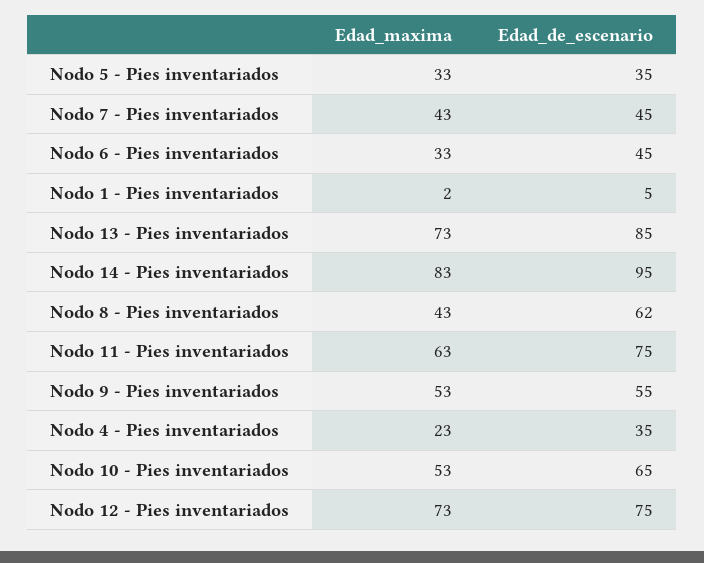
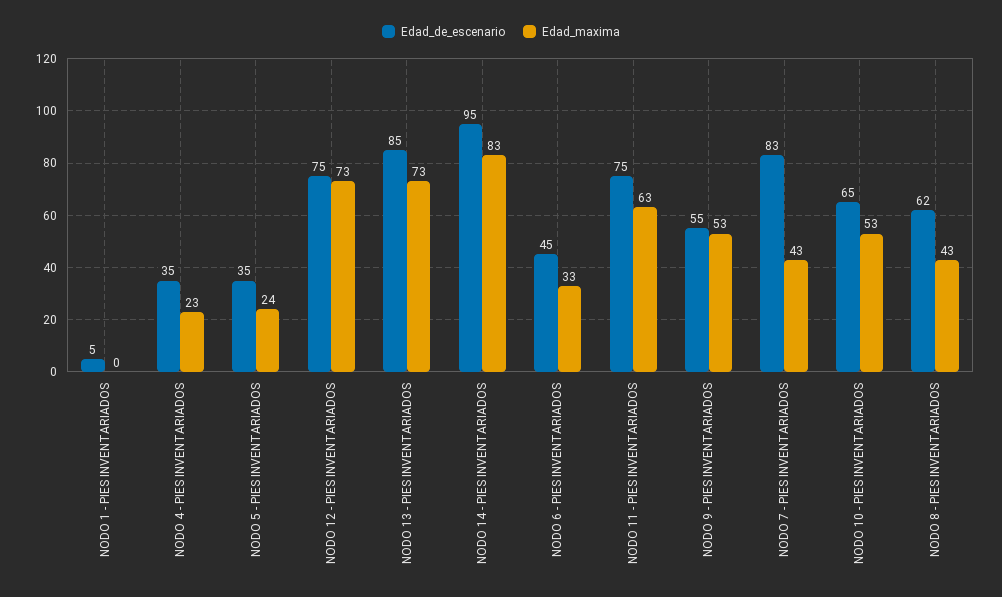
  {
    "Edad_maxima": {
-     "Nodo 5 - Pies inventariados": 33,
+     "Nodo 5 - Pies inventariados": 24,
      "Nodo 7 - Pies inventariados": 43,
      "Nodo 6 - Pies inventariados": 33,
-     "Nodo 1 - Pies inventariados": 2,
+     "Nodo 1 - Pies inventariados": 0,
      "Nodo 13 - Pies inventariados": 73,
      "Nodo 14 - Pies inventariados": 83,
      "Nodo 8 - Pies inventariados": 43,
      "Nodo 11 - Pies inventariados": 63,
      "Nodo 9 - Pies inventariados": 53,
      "Nodo 4 - Pies inventariados": 23,
      "Nodo 10 - Pies inventariados": 53,
      "Nodo 12 - Pies inventariados": 73
    },
    "Edad_de_escenario": {
      "Nodo 5 - Pies inventariados": 35,
-     "Nodo 7 - Pies inventariados": 45,
+     "Nodo 7 - Pies inventariados": 83,
      "Nodo 6 - Pies inventariados": 45,
      "Nodo 1 - Pies inventariados": 5,
      "Nodo 13 - Pies inventariados": 85,
      "Nodo 14 - Pies inventariados": 95,
      "Nodo 8 - Pies inventariados": 62,
      "Nodo 11 - Pies inventariados": 75,
      "Nodo 9 - Pies inventariados": 55,
      "Nodo 4 - Pies inventariados": 35,
      "Nodo 10 - Pies inventariados": 65,
      "Nodo 12 - Pies inventariados": 75
    }
  }

